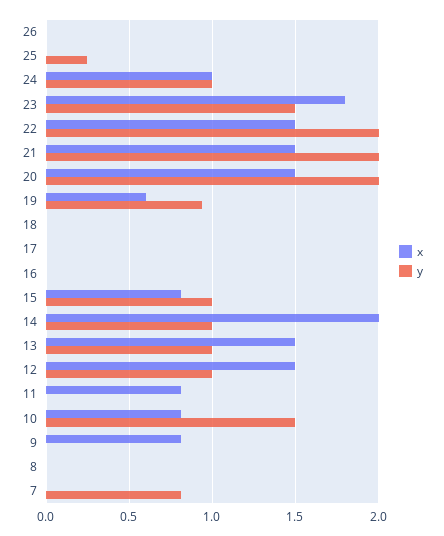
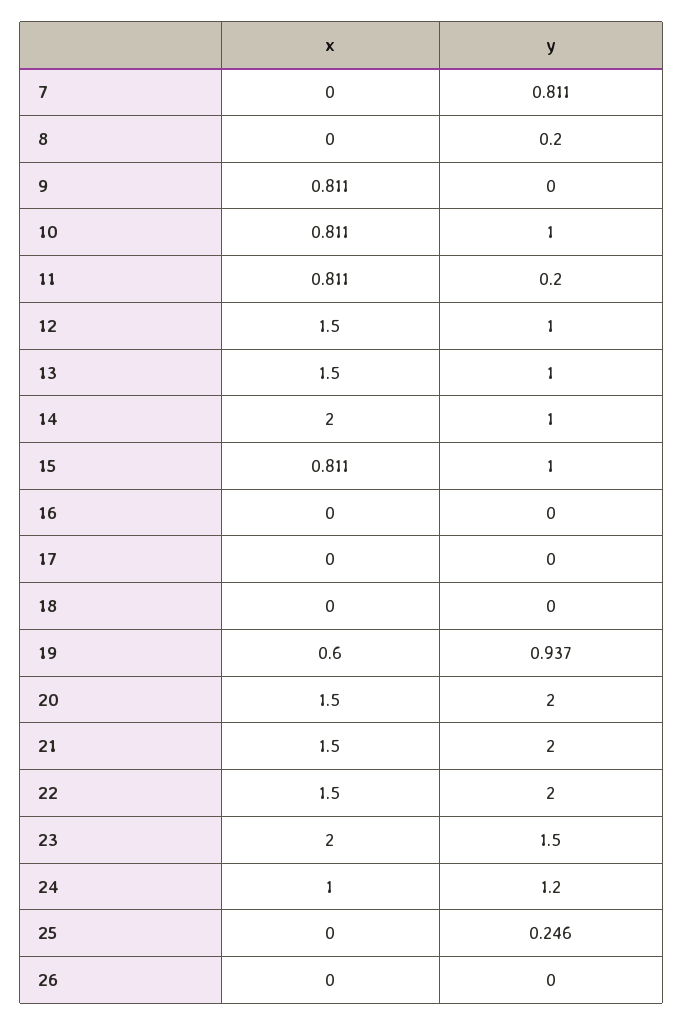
  {
    "x": {
      "26": 0,
      "25": 0,
      "24": 1,
-     "23": 1.8,
+     "23": 2,
      "22": 1.5,
      "21": 1.5,
      "20": 1.5,
      "19": 0.6,
      "18": 0,
      "17": 0,
      "16": 0,
      "15": 0.811,
      "14": 2,
      "13": 1.5,
      "12": 1.5,
      "11": 0.811,
      "10": 0.811,
      "9": 0.811,
      "8": 0,
      "7": 0
    },
    "y": {
      "26": 0,
      "25": 0.246,
-     "24": 1,
+     "24": 1.2,
      "23": 1.5,
      "22": 2,
      "21": 2,
      "20": 2,
      "19": 0.937,
      "18": 0,
      "17": 0,
      "16": 0,
      "15": 1,
      "14": 1,
      "13": 1,
      "12": 1,
-     "11": 0,
+     "11": 0.2,
-     "10": 1.5,
+     "10": 1,
      "9": 0,
-     "8": 0,
+     "8": 0.2,
      "7": 0.811
    }
  }

